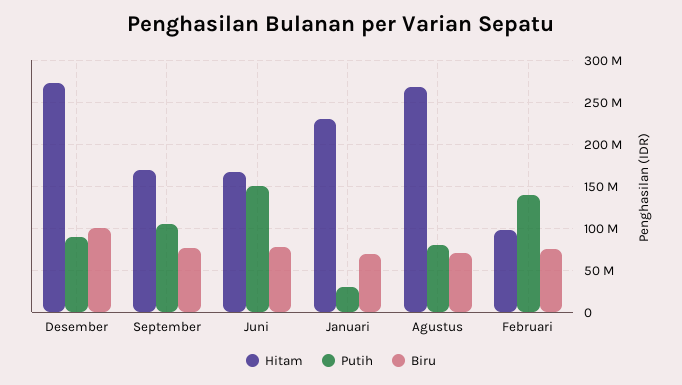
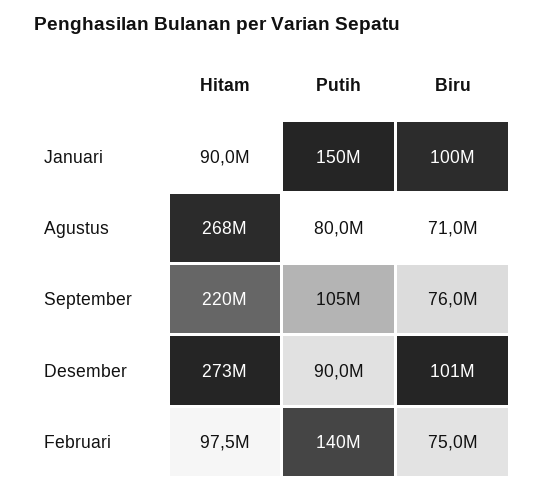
  {
    "Hitam": {
      "Desember": 273000000,
-     "September": 170000000,
+     "September": 220000000,
-     "Juni": 170000000,
-     "Januari": 230000000,
+     "Januari": 90000000,
      "Agustus": 268000000,
      "Februari": 97500000
    },
    "Putih": {
      "Desember": 90000000,
      "September": 105000000,
-     "Juni": 150000000,
-     "Januari": 30000000,
+     "Januari": 150000000,
      "Agustus": 80000000,
      "Februari": 140000000
    },
    "Biru": {
      "Desember": 101000000,
      "September": 76000000,
-     "Juni": 80000000,
-     "Januari": 70000000,
+     "Januari": 100000000,
      "Agustus": 71000000,
      "Februari": 75000000
    }
  }

